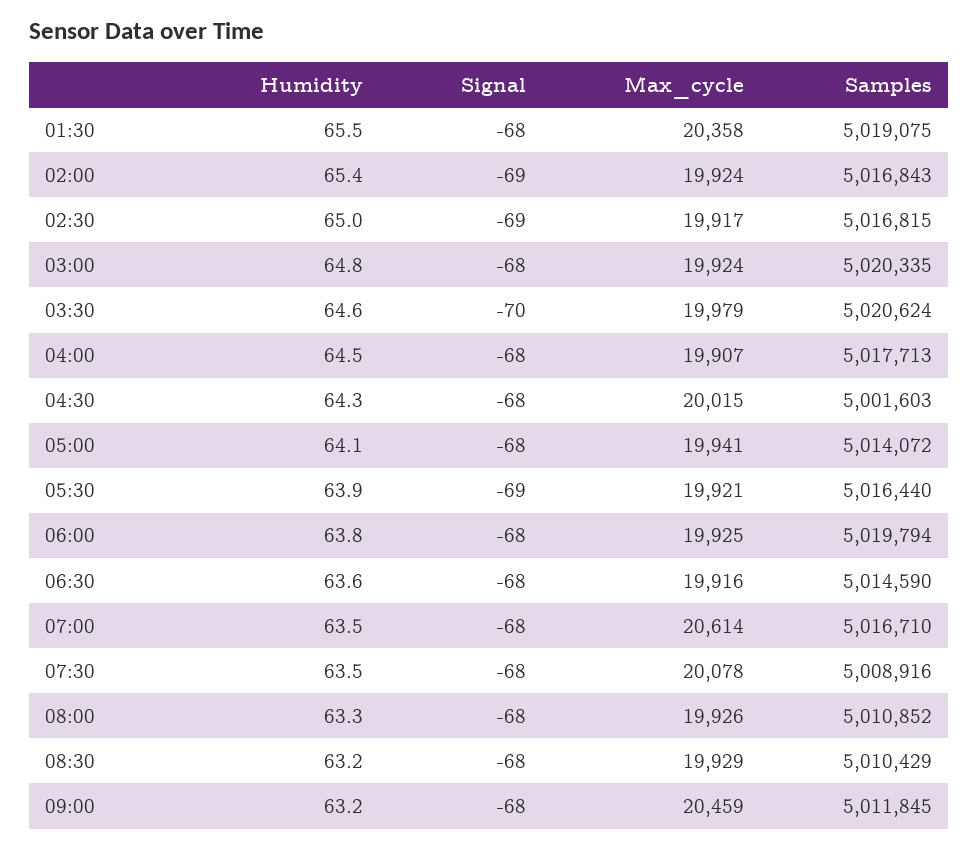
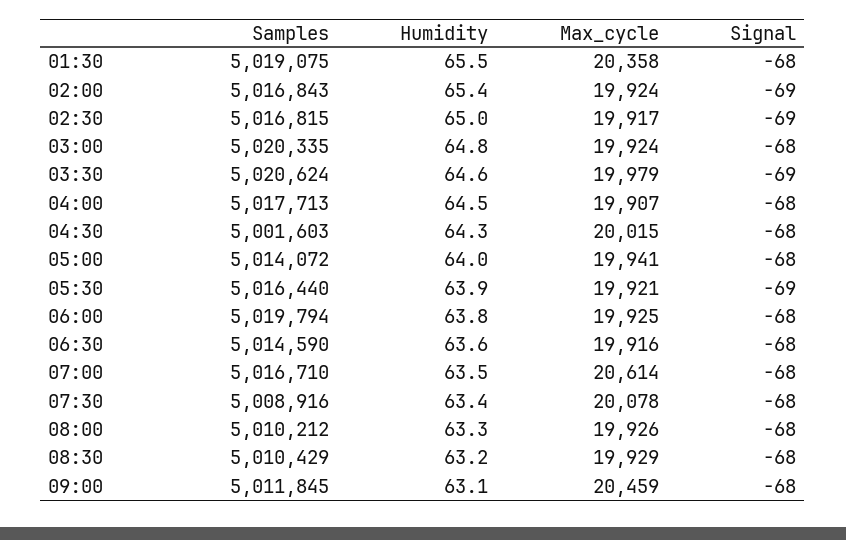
  {
    "Humidity": {
      "01:30": 65.5,
      "02:00": 65.4,
      "02:30": 65,
      "03:00": 64.8,
      "03:30": 64.6,
      "04:00": 64.5,
      "04:30": 64.3,
-     "05:00": 64.1,
+     "05:00": 64,
      "05:30": 63.9,
      "06:00": 63.8,
      "06:30": 63.6,
      "07:00": 63.5,
-     "07:30": 63.5,
+     "07:30": 63.4,
      "08:00": 63.3,
      "08:30": 63.2,
-     "09:00": 63.2
+     "09:00": 63.1
    },
    "Signal": {
      "01:30": -68,
      "02:00": -69,
      "02:30": -69,
      "03:00": -68,
-     "03:30": -70,
+     "03:30": -69,
      "04:00": -68,
      "04:30": -68,
      "05:00": -68,
      "05:30": -69,
      "06:00": -68,
      "06:30": -68,
      "07:00": -68,
      "07:30": -68,
      "08:00": -68,
      "08:30": -68,
      "09:00": -68
    },
    "Max_cycle": {
      "01:30": 20358,
      "02:00": 19924,
      "02:30": 19917,
      "03:00": 19924,
      "03:30": 19979,
      "04:00": 19907,
      "04:30": 20015,
      "05:00": 19941,
      "05:30": 19921,
      "06:00": 19925,
      "06:30": 19916,
      "07:00": 20614,
      "07:30": 20078,
      "08:00": 19926,
      "08:30": 19929,
      "09:00": 20459
    },
    "Samples": {
      "01:30": 5019075,
      "02:00": 5016843,
      "02:30": 5016815,
      "03:00": 5020335,
      "03:30": 5020624,
      "04:00": 5017713,
      "04:30": 5001603,
      "05:00": 5014072,
      "05:30": 5016440,
      "06:00": 5019794,
      "06:30": 5014590,
      "07:00": 5016710,
      "07:30": 5008916,
-     "08:00": 5010852,
+     "08:00": 5010212,
      "08:30": 5010429,
      "09:00": 5011845
    }
  }

